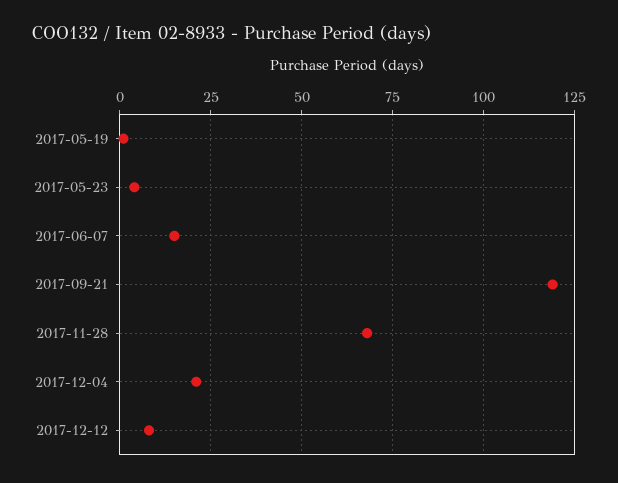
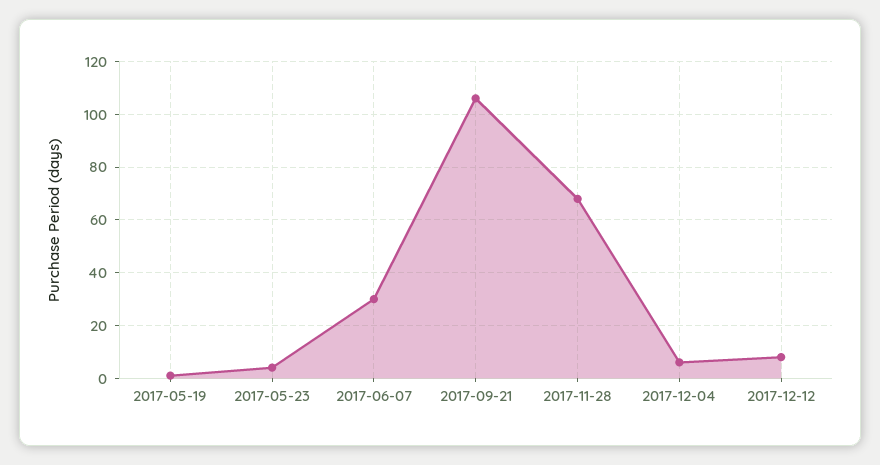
  {
    "2017-05-19": 0,
    "2017-05-23": 5,
-   "2017-06-07": 15,
+   "2017-06-07": 30,
-   "2017-09-21": 120,
+   "2017-09-21": 105,
    "2017-11-28": 70,
-   "2017-12-04": 20,
+   "2017-12-04": 5,
    "2017-12-12": 10
  }

